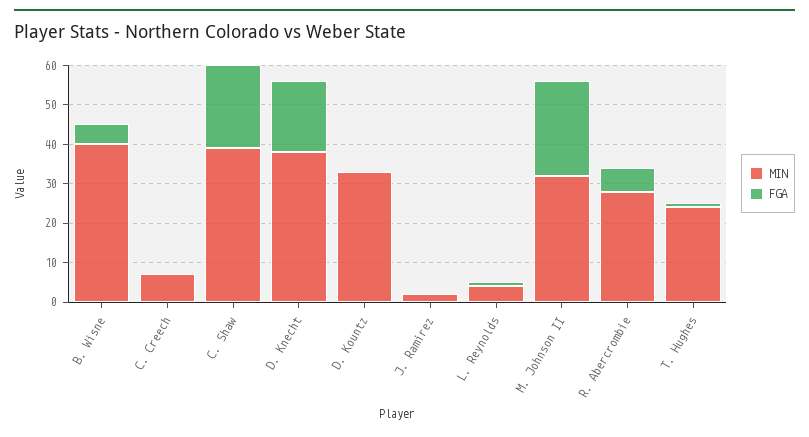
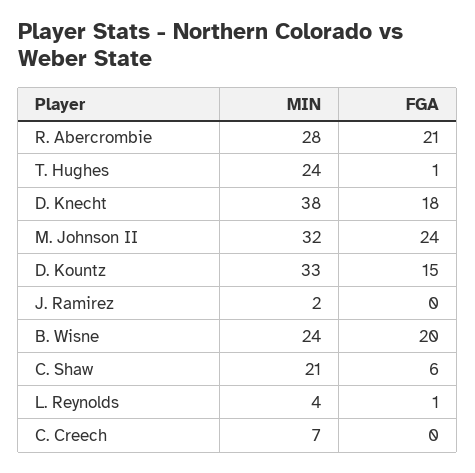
  {
    "MIN": {
-     "B. Wisne": 40,
+     "B. Wisne": 24,
      "C. Creech": 7,
-     "C. Shaw": 40,
+     "C. Shaw": 21,
      "D. Knecht": 38,
      "D. Kountz": 33,
      "J. Ramirez": 2,
      "L. Reynolds": 4,
      "M. Johnson II": 32,
      "R. Abercrombie": 28,
      "T. Hughes": 24
    },
    "FGA": {
-     "B. Wisne": 5,
+     "B. Wisne": 20,
      "C. Creech": 0,
-     "C. Shaw": 20,
+     "C. Shaw": 6,
      "D. Knecht": 18,
-     "D. Kountz": 0,
+     "D. Kountz": 15,
      "J. Ramirez": 0,
      "L. Reynolds": 1,
      "M. Johnson II": 24,
-     "R. Abercrombie": 5,
+     "R. Abercrombie": 21,
      "T. Hughes": 1
    }
  }

